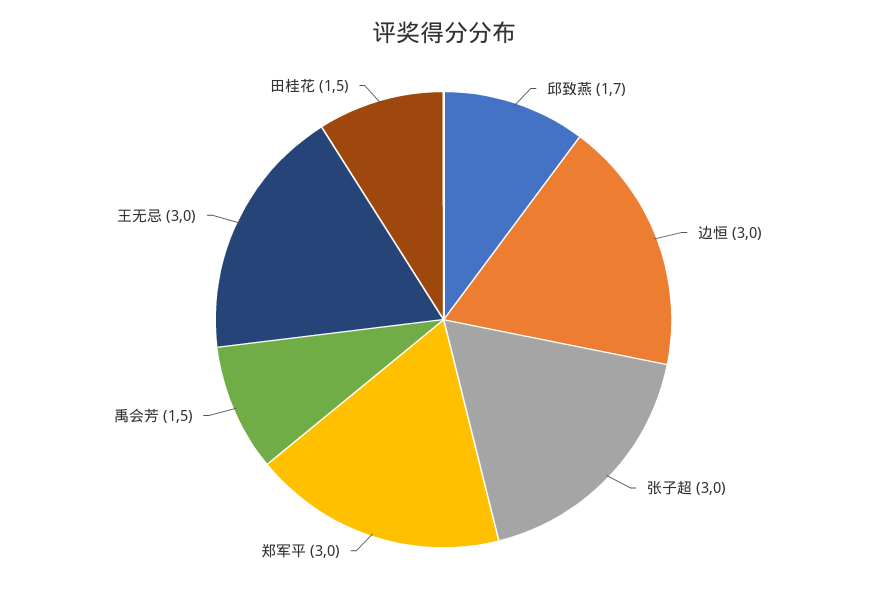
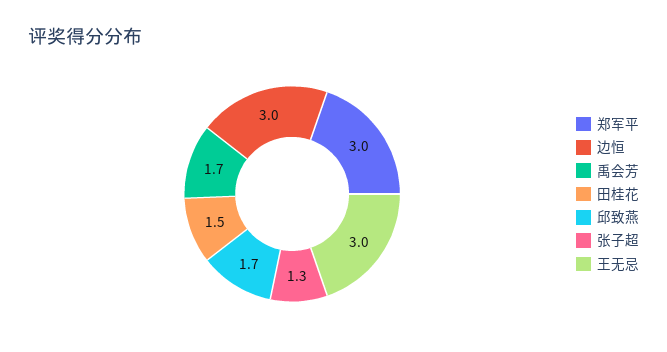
  {
    "邱致燕": 1.7,
    "边恒": 3,
-   "张子超": 3,
+   "张子超": 1.3,
    "郑军平": 3,
-   "禹会芳": 1.5,
+   "禹会芳": 1.7,
    "王无忌": 3,
    "田桂花": 1.5
  }

